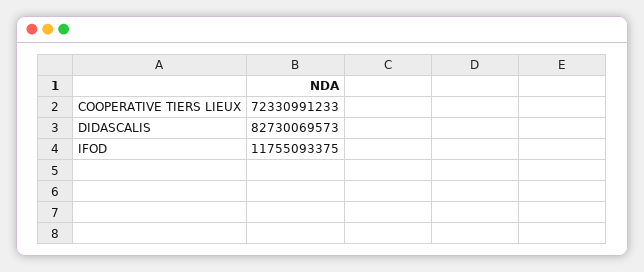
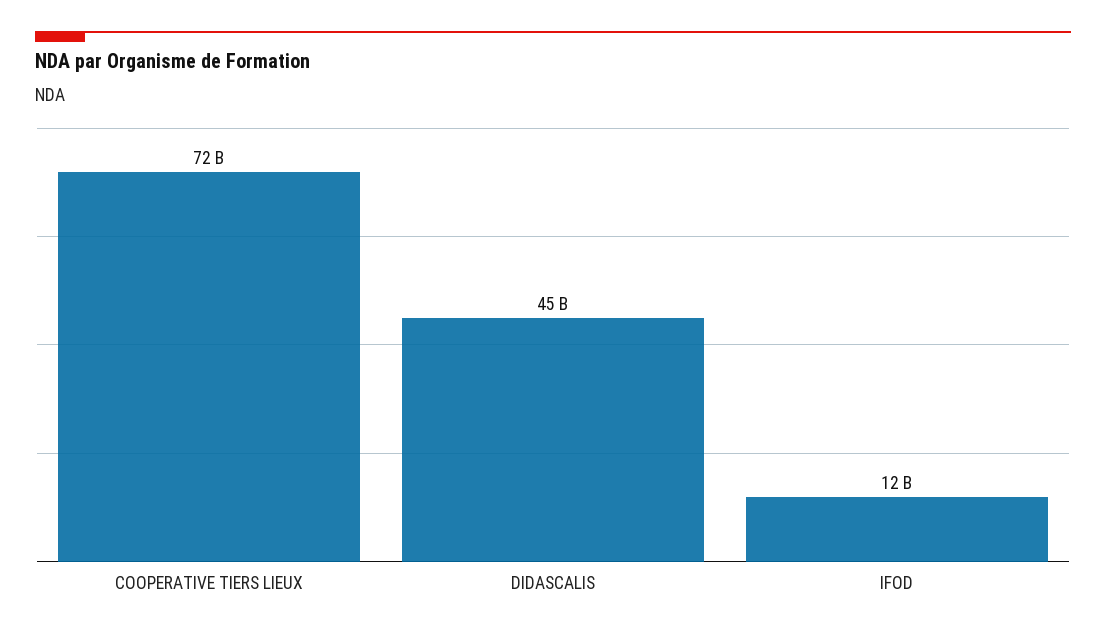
  {
    "COOPERATIVE TIERS LIEUX": 72330991233,
-   "DIDASCALIS": 82730069573,
+   "DIDASCALIS": 45000000000,
    "IFOD": 11755093375
  }

